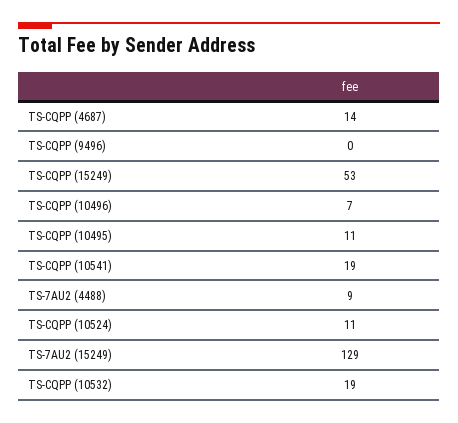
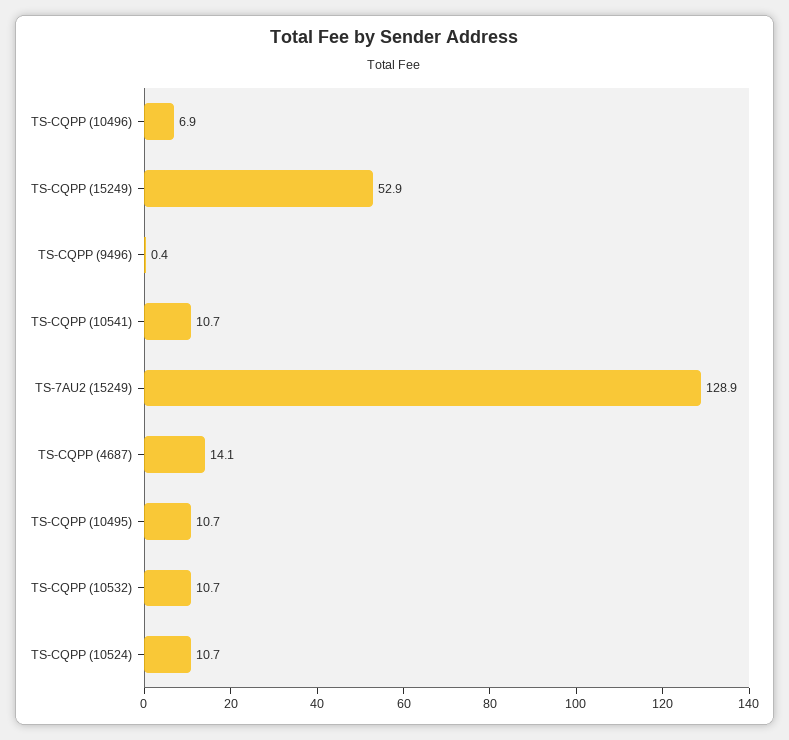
  {
    "TS-CQPP (4687)": 14.1,
    "TS-CQPP (9496)": 0.4,
    "TS-CQPP (15249)": 52.9,
    "TS-CQPP (10496)": 6.9,
    "TS-CQPP (10495)": 10.7,
-   "TS-CQPP (10541)": 19,
+   "TS-CQPP (10541)": 10.7,
-   "TS-7AU2 (4488)": 9,
    "TS-CQPP (10524)": 10.7,
    "TS-7AU2 (15249)": 128.9,
-   "TS-CQPP (10532)": 19
+   "TS-CQPP (10532)": 10.7
  }

